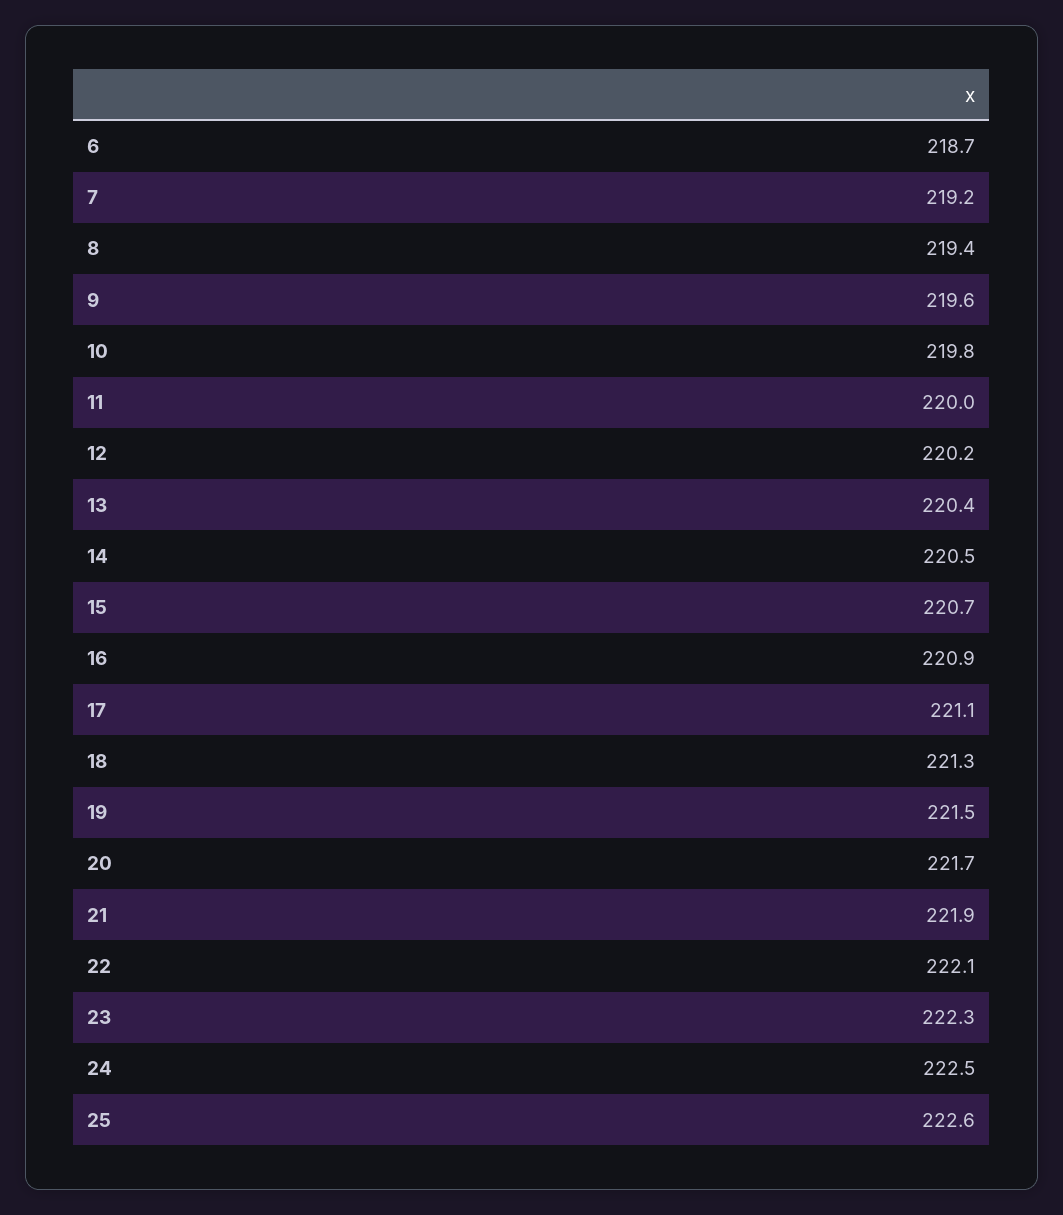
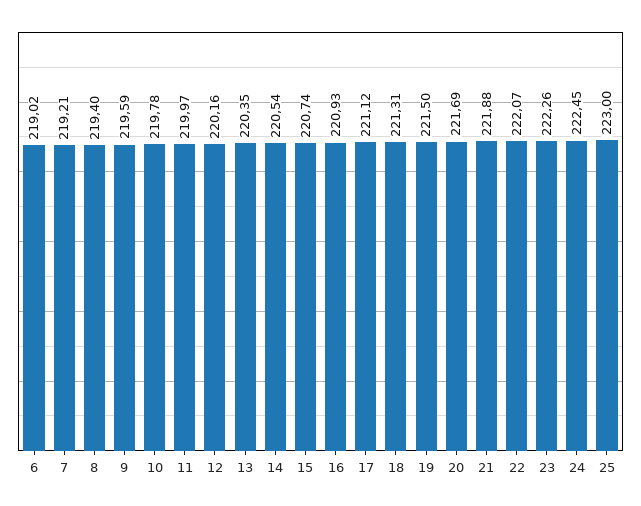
  {
-   "6": 218.7,
+   "6": 219.02,
    "7": 219.21,
    "8": 219.4,
    "9": 219.59,
    "10": 219.78,
    "11": 219.97,
    "12": 220.16,
    "13": 220.35,
    "14": 220.54,
    "15": 220.74,
    "16": 220.93,
    "17": 221.12,
    "18": 221.31,
    "19": 221.5,
    "20": 221.69,
    "21": 221.88,
    "22": 222.07,
    "23": 222.26,
    "24": 222.45,
-   "25": 222.6
+   "25": 223
  }

